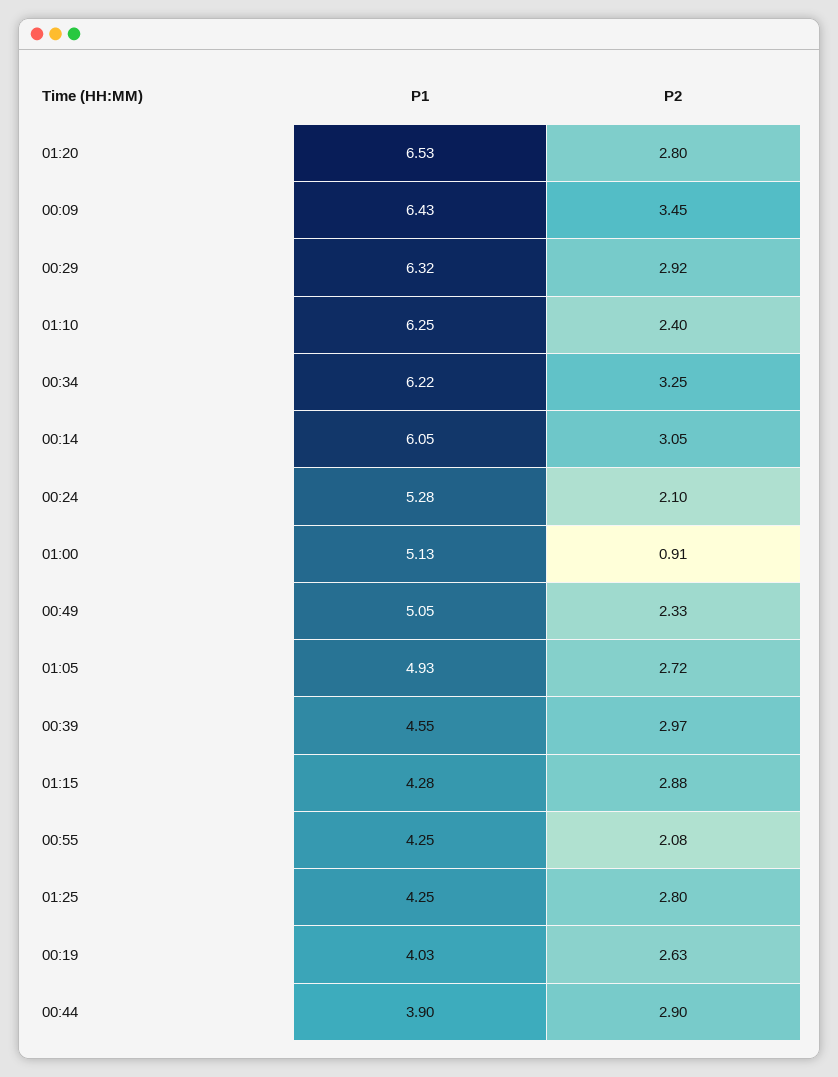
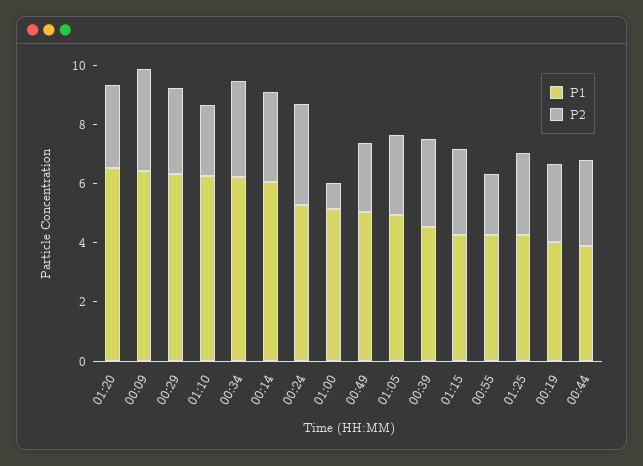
  {
    "P1": {
      "01:20": 6.53,
      "00:09": 6.43,
      "00:29": 6.32,
      "01:10": 6.25,
      "00:34": 6.22,
      "00:14": 6.05,
      "00:24": 5.28,
      "01:00": 5.13,
      "00:49": 5.05,
      "01:05": 4.93,
      "00:39": 4.55,
      "01:15": 4.28,
      "00:55": 4.25,
      "01:25": 4.25,
      "00:19": 4.03,
      "00:44": 3.9
    },
    "P2": {
      "01:20": 2.8,
      "00:09": 3.45,
      "00:29": 2.92,
      "01:10": 2.4,
      "00:34": 3.25,
      "00:14": 3.05,
-     "00:24": 2.1,
+     "00:24": 3.5,
      "01:00": 0.91,
      "00:49": 2.33,
      "01:05": 2.72,
      "00:39": 2.97,
      "01:15": 2.88,
      "00:55": 2.08,
      "01:25": 2.8,
      "00:19": 2.63,
      "00:44": 2.9
    }
  }

